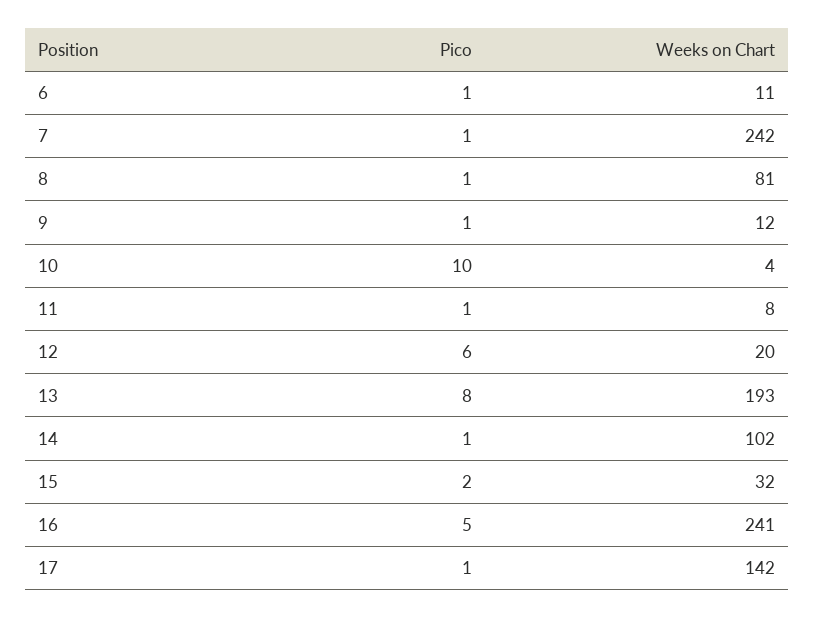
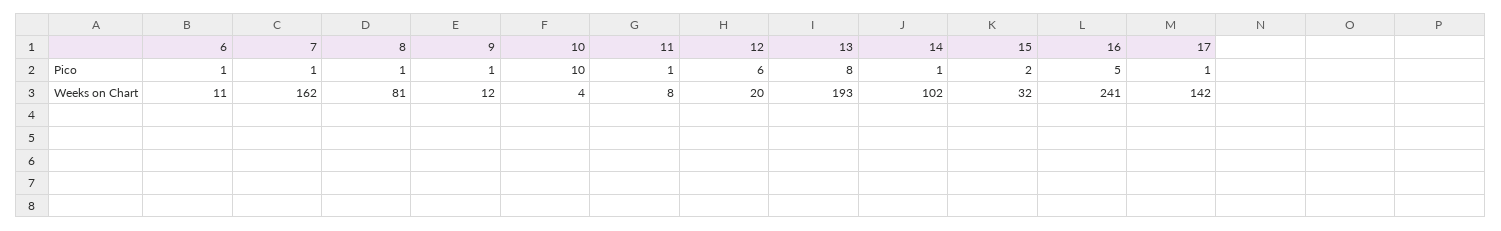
  {
    "Pico": {
      "6": 1,
      "7": 1,
      "8": 1,
      "9": 1,
      "10": 10,
      "11": 1,
      "12": 6,
      "13": 8,
      "14": 1,
      "15": 2,
      "16": 5,
      "17": 1
    },
    "Weeks on Chart": {
      "6": 11,
-     "7": 242,
+     "7": 162,
      "8": 81,
      "9": 12,
      "10": 4,
      "11": 8,
      "12": 20,
      "13": 193,
      "14": 102,
      "15": 32,
      "16": 241,
      "17": 142
    }
  }

